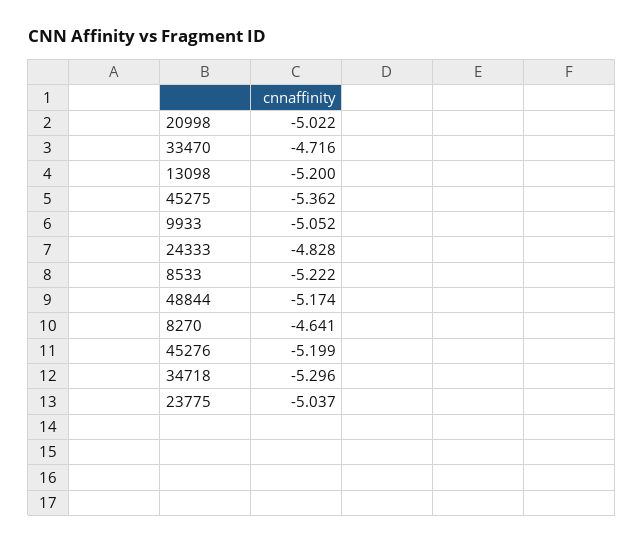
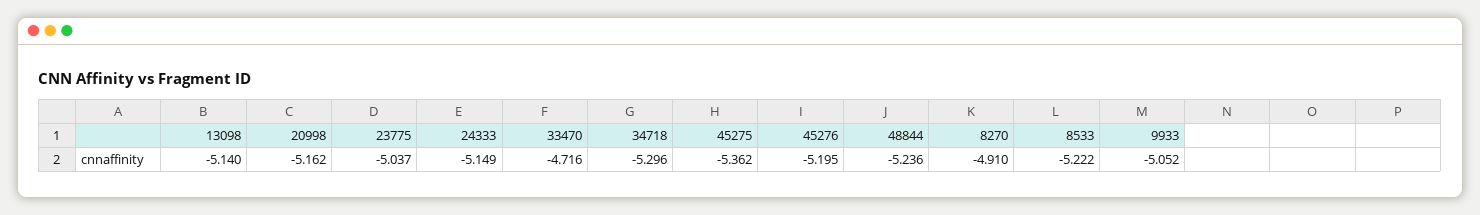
  {
-   "20998": -5.022,
+   "20998": -5.162,
    "33470": -4.716,
-   "13098": -5.2,
+   "13098": -5.14,
    "45275": -5.362,
    "9933": -5.052,
-   "24333": -4.828,
+   "24333": -5.149,
    "8533": -5.222,
-   "48844": -5.174,
+   "48844": -5.236,
-   "8270": -4.641,
+   "8270": -4.91,
-   "45276": -5.199,
+   "45276": -5.195,
    "34718": -5.296,
    "23775": -5.037
  }

